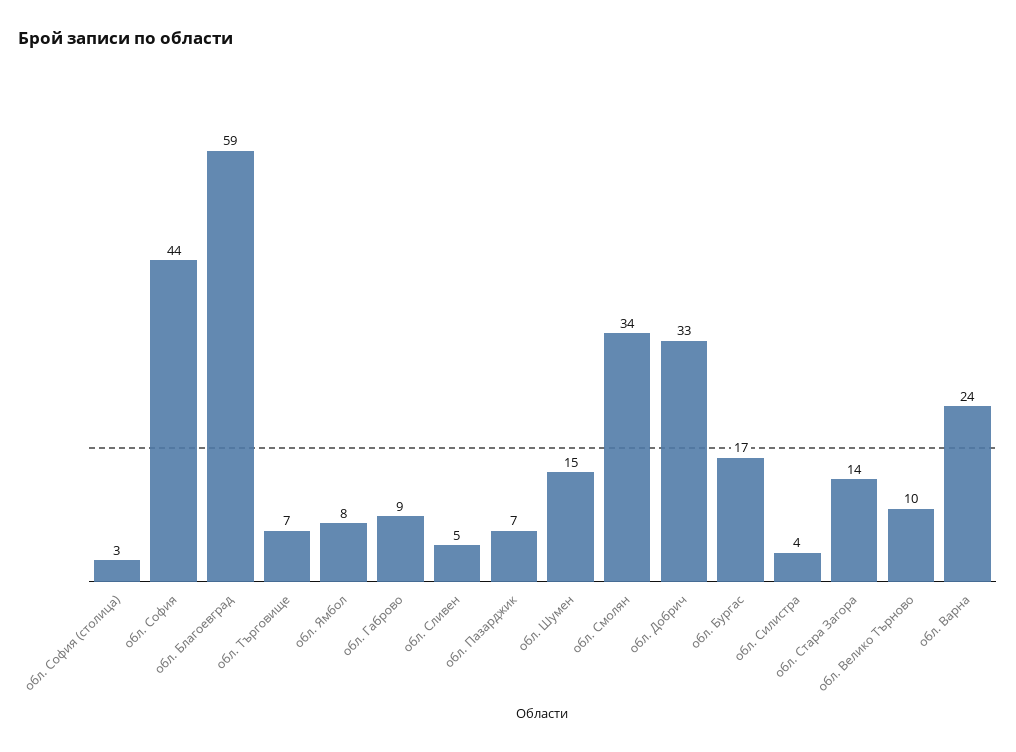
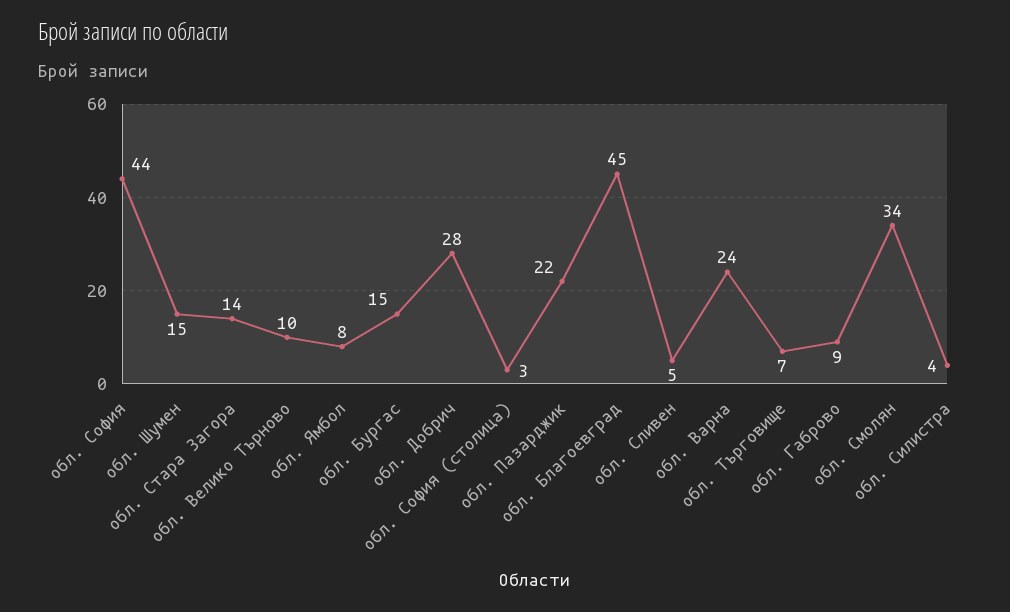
  {
    "обл. София (столица)": 3,
    "обл. София": 44,
-   "обл. Благоевград": 59,
+   "обл. Благоевград": 45,
    "обл. Търговище": 7,
    "обл. Ямбол": 8,
    "обл. Габрово": 9,
    "обл. Сливен": 5,
-   "обл. Пазарджик": 7,
+   "обл. Пазарджик": 22,
    "обл. Шумен": 15,
    "обл. Смолян": 34,
-   "обл. Добрич": 33,
+   "обл. Добрич": 28,
-   "обл. Бургас": 17,
+   "обл. Бургас": 15,
    "обл. Силистра": 4,
    "обл. Стара Загора": 14,
    "обл. Велико Търново": 10,
    "обл. Варна": 24
  }

